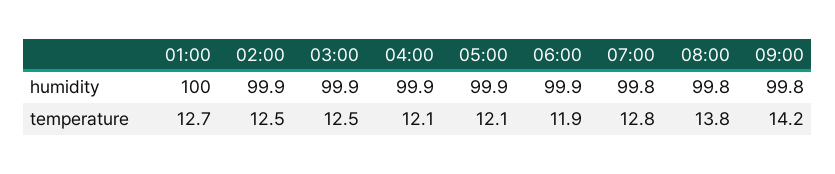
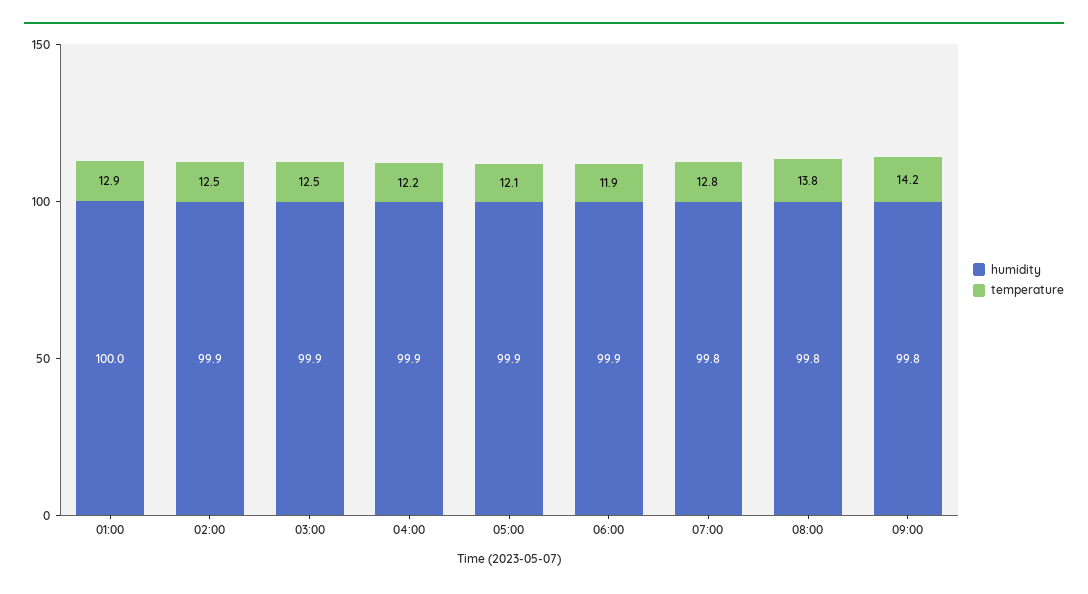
  {
    "humidity": {
      "01:00": 100,
      "02:00": 99.9,
      "03:00": 99.9,
      "04:00": 99.9,
      "05:00": 99.9,
      "06:00": 99.9,
      "07:00": 99.8,
      "08:00": 99.8,
      "09:00": 99.8
    },
    "temperature": {
-     "01:00": 12.7,
+     "01:00": 12.9,
      "02:00": 12.5,
      "03:00": 12.5,
-     "04:00": 12.1,
+     "04:00": 12.2,
      "05:00": 12.1,
      "06:00": 11.9,
      "07:00": 12.8,
      "08:00": 13.8,
      "09:00": 14.2
    }
  }

